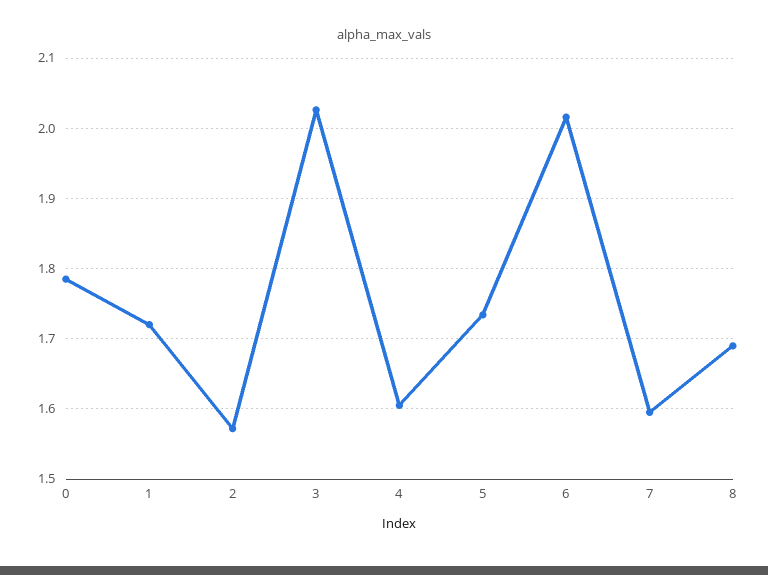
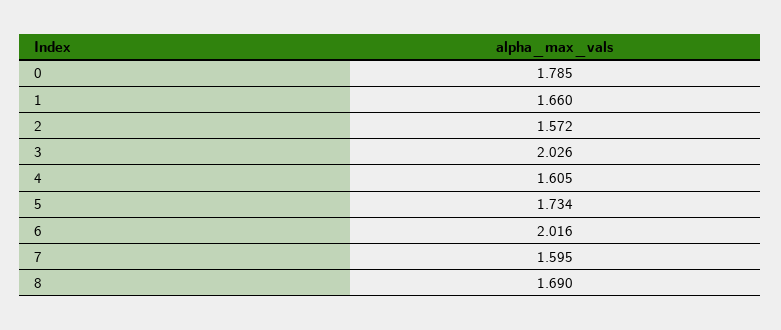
  {
    "0": 1.785,
-   "1": 1.72,
+   "1": 1.66,
    "2": 1.572,
    "3": 2.026,
    "4": 1.605,
    "5": 1.734,
    "6": 2.016,
    "7": 1.595,
    "8": 1.69
  }

